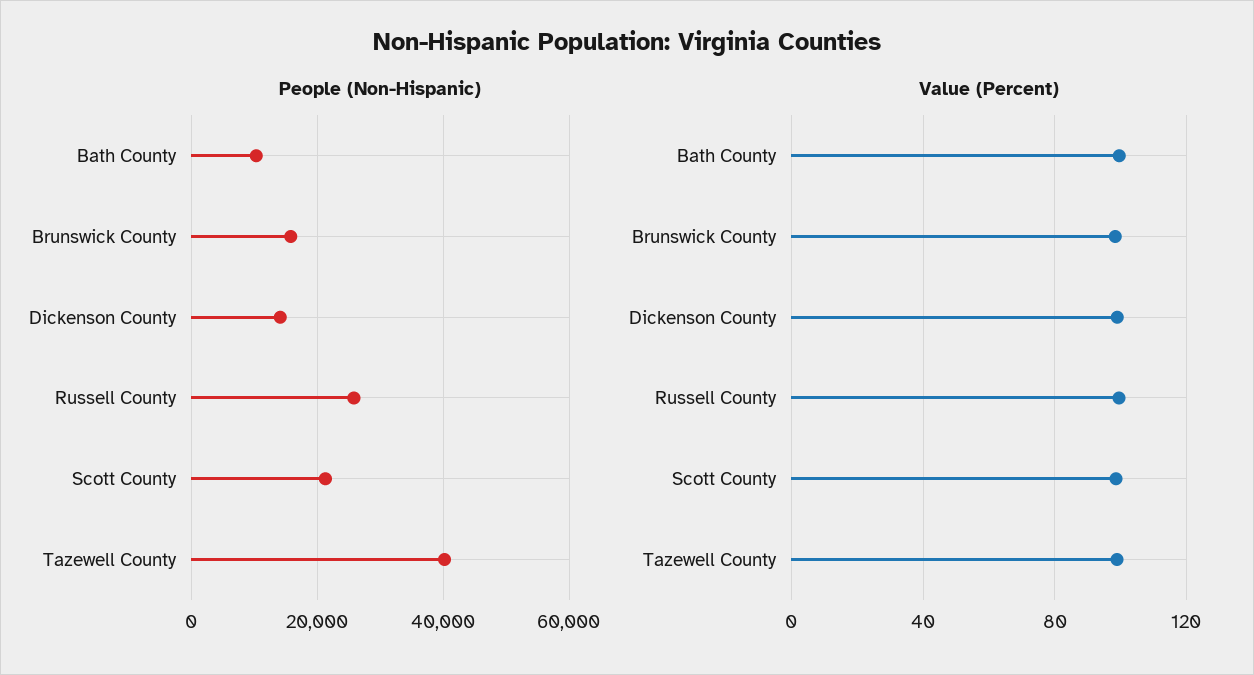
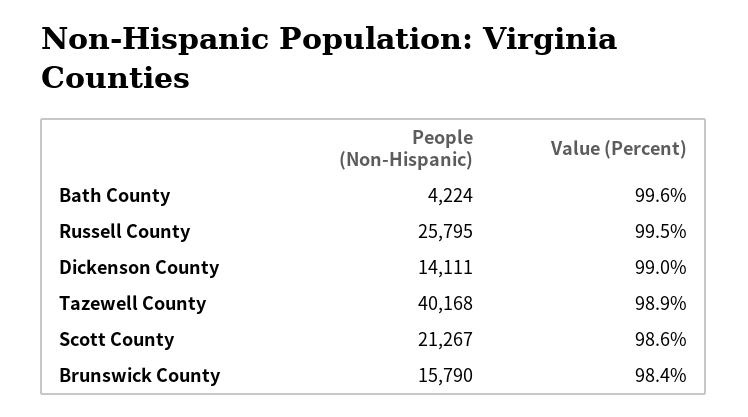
  {
    "People (Non-Hispanic)": {
-     "Bath County": 10000,
+     "Bath County": 4224,
      "Brunswick County": 15790,
      "Dickenson County": 14111,
      "Russell County": 25795,
      "Scott County": 21267,
      "Tazewell County": 40168
    },
    "Value (Percent)": {
      "Bath County": 99.6,
      "Brunswick County": 98.4,
      "Dickenson County": 99,
      "Russell County": 99.5,
      "Scott County": 98.6,
      "Tazewell County": 98.9
    }
  }

